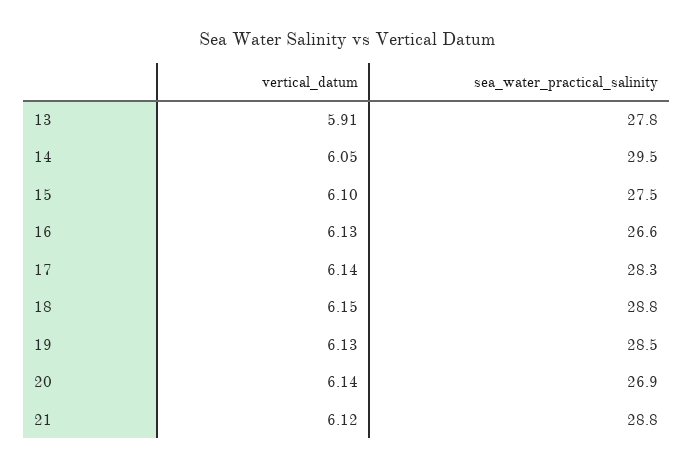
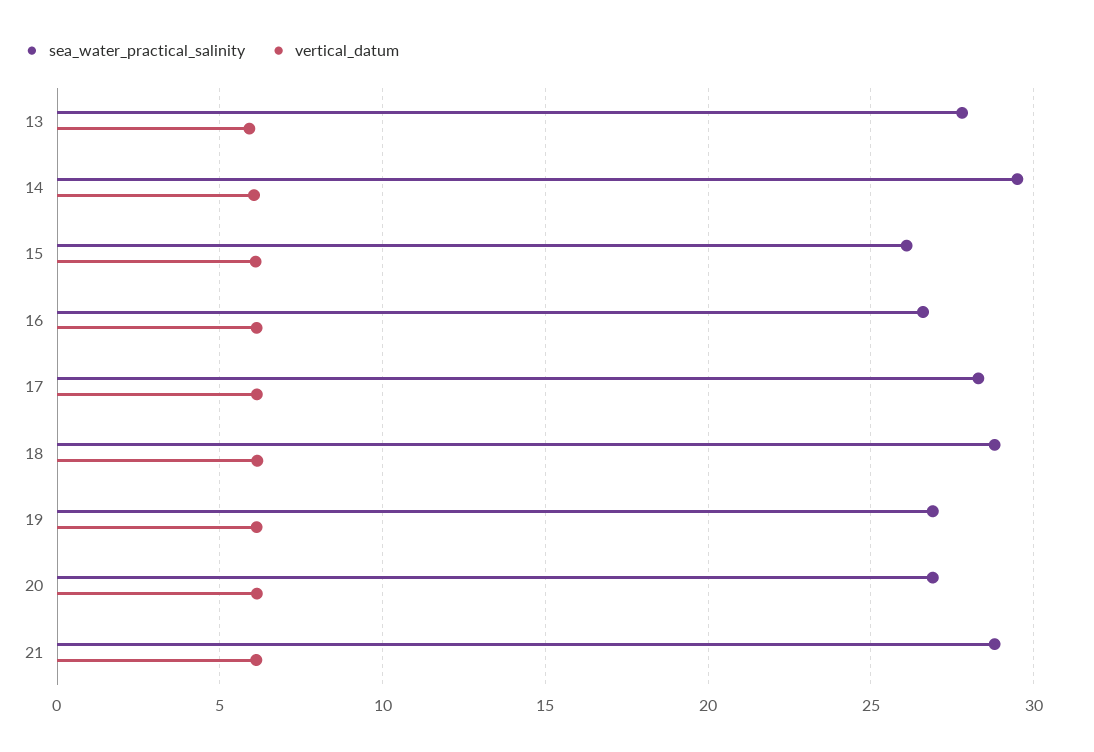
  {
    "vertical_datum": {
      "13": 5.91,
      "14": 6.05,
      "15": 6.1,
      "16": 6.13,
      "17": 6.14,
      "18": 6.15,
      "19": 6.13,
      "20": 6.14,
      "21": 6.12
    },
    "sea_water_practical_salinity": {
      "13": 27.8,
      "14": 29.5,
-     "15": 27.5,
+     "15": 26,
      "16": 26.6,
      "17": 28.3,
      "18": 28.8,
-     "19": 28.5,
+     "19": 27,
      "20": 26.9,
      "21": 28.8
    }
  }

